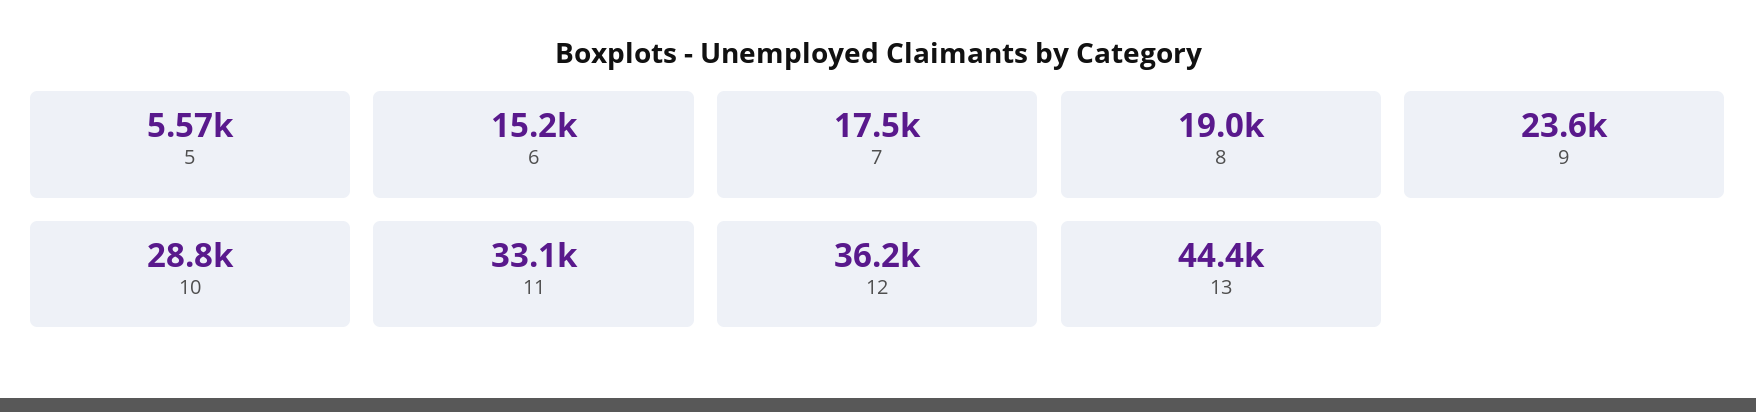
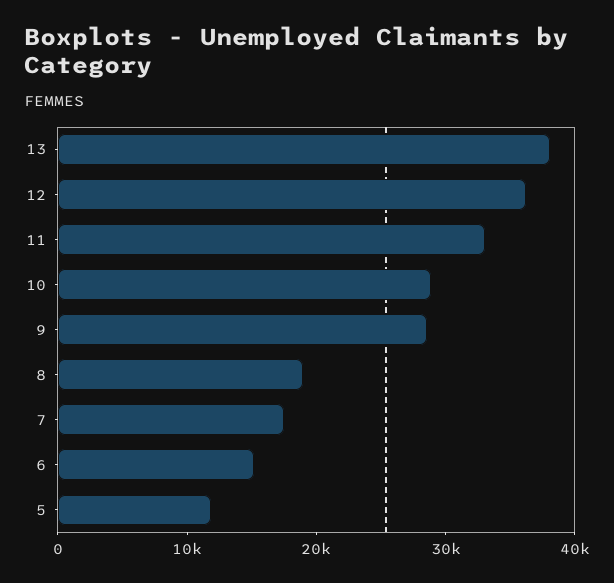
  {
-   "5": 5570,
+   "5": 12000,
    "6": 15200,
    "7": 17500,
    "8": 19000,
-   "9": 23600,
+   "9": 28000,
    "10": 28800,
    "11": 33100,
    "12": 36200,
-   "13": 44400
+   "13": 38000
  }

